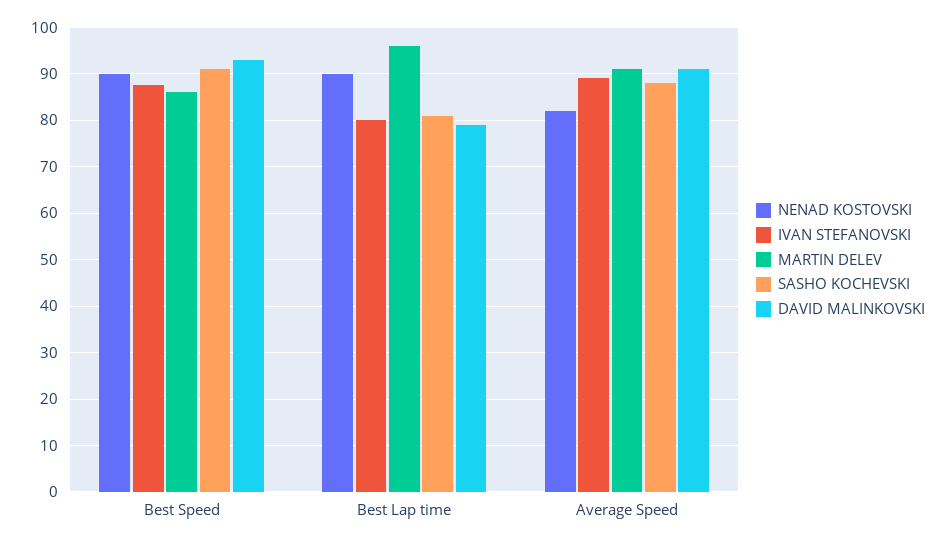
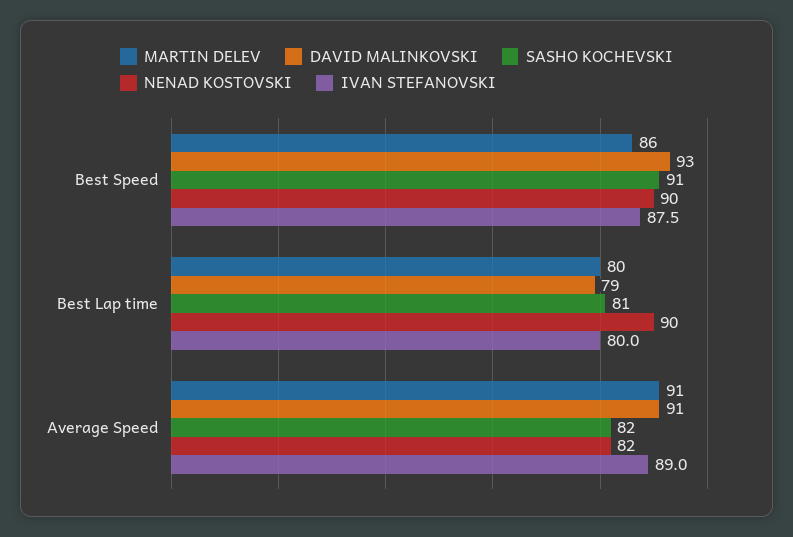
  {
    "NENAD KOSTOVSKI": {
      "Best Speed": 90,
      "Best Lap time": 90,
      "Average Speed": 82
    },
    "IVAN STEFANOVSKI": {
      "Best Speed": 87.5,
      "Best Lap time": 80,
      "Average Speed": 89
    },
    "MARTIN DELEV": {
      "Best Speed": 86,
-     "Best Lap time": 96,
+     "Best Lap time": 80,
      "Average Speed": 91
    },
    "SASHO KOCHEVSKI": {
      "Best Speed": 91,
      "Best Lap time": 81,
-     "Average Speed": 88
+     "Average Speed": 82
    },
    "DAVID MALINKOVSKI": {
      "Best Speed": 93,
      "Best Lap time": 79,
      "Average Speed": 91
    }
  }

